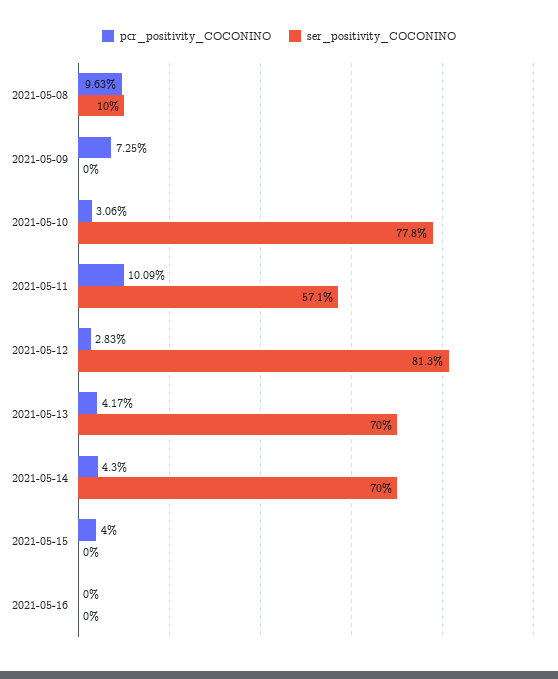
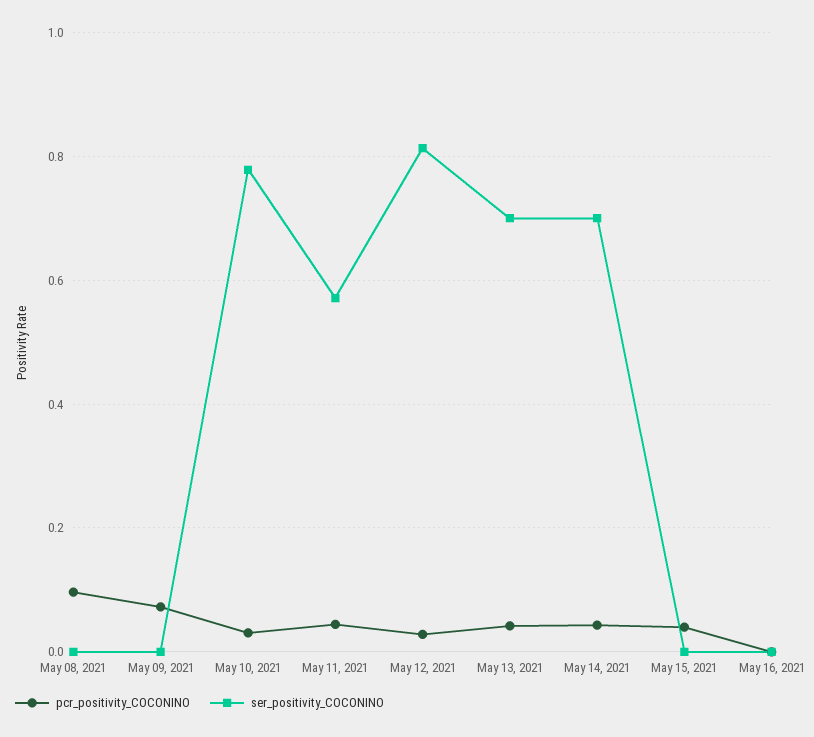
  {
    "pcr_positivity_COCONINO": {
      "2021-05-08": 0.0963,
      "2021-05-09": 0.0725,
      "2021-05-10": 0.0306,
-     "2021-05-11": 0.1009,
+     "2021-05-11": 0.04,
      "2021-05-12": 0.0283,
      "2021-05-13": 0.0417,
      "2021-05-14": 0.043,
      "2021-05-15": 0.04,
      "2021-05-16": 0
    },
    "ser_positivity_COCONINO": {
-     "2021-05-08": 0.1,
+     "2021-05-08": 0,
      "2021-05-09": 0,
      "2021-05-10": 0.778,
      "2021-05-11": 0.571,
      "2021-05-12": 0.813,
      "2021-05-13": 0.7,
      "2021-05-14": 0.7,
      "2021-05-15": 0,
      "2021-05-16": 0
    }
  }

